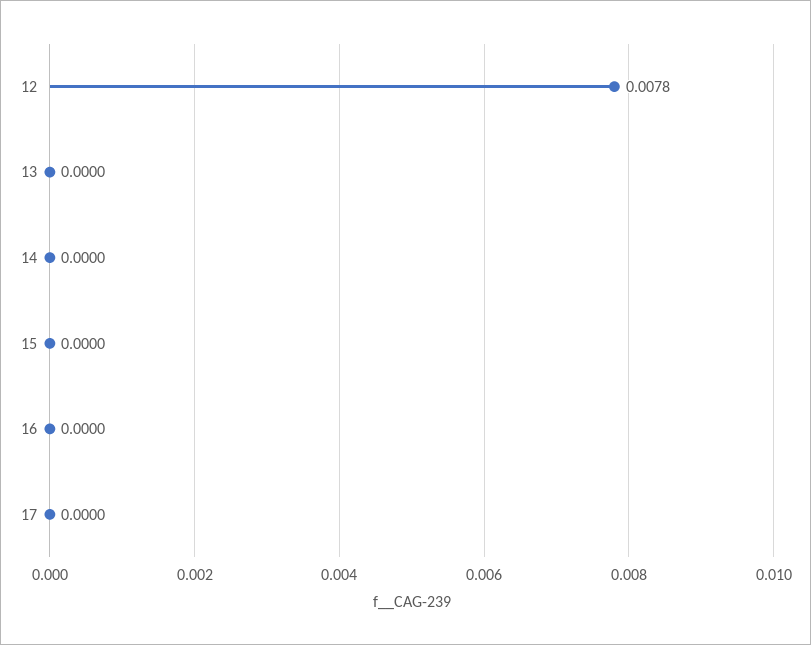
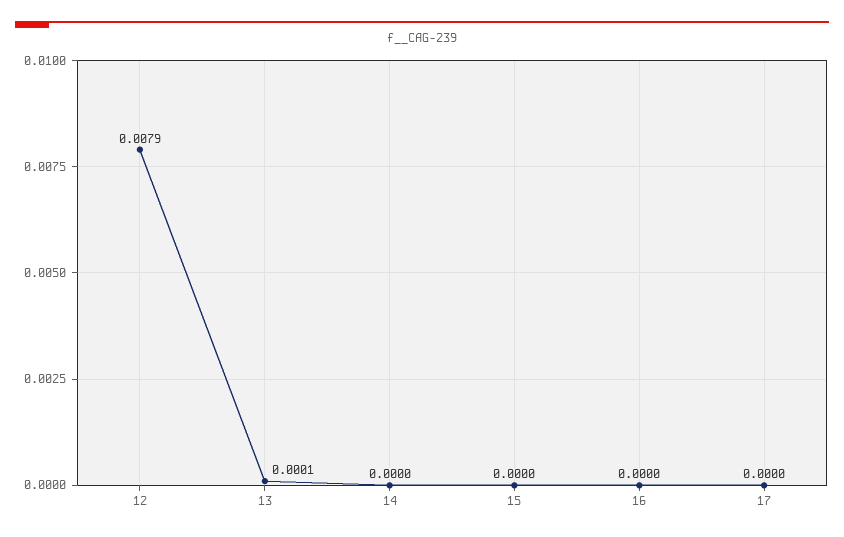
  {
-   "12": 0.0078,
+   "12": 0.0079,
-   "13": 0,
+   "13": 0.0001,
    "14": 0,
    "15": 0,
    "16": 0,
    "17": 0
  }

